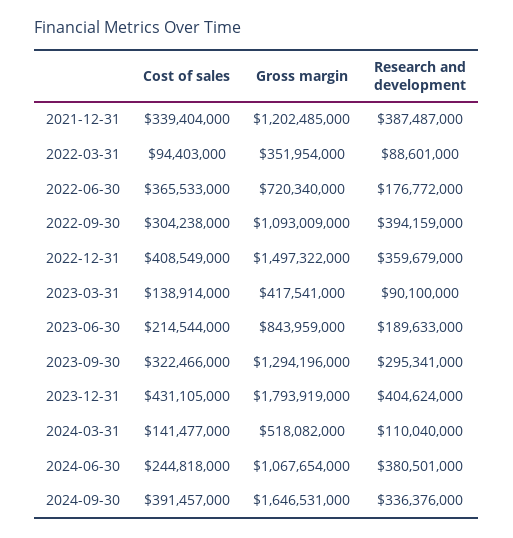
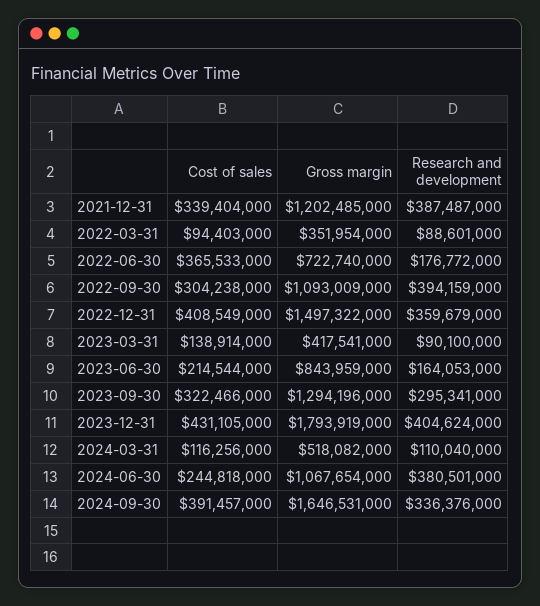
  {
    "Cost of sales": {
      "2021-12-31": 339404000,
      "2022-03-31": 94403000,
      "2022-06-30": 365533000,
      "2022-09-30": 304238000,
      "2022-12-31": 408549000,
      "2023-03-31": 138914000,
      "2023-06-30": 214544000,
      "2023-09-30": 322466000,
      "2023-12-31": 431105000,
-     "2024-03-31": 141477000,
+     "2024-03-31": 116256000,
      "2024-06-30": 244818000,
      "2024-09-30": 391457000
    },
    "Gross margin": {
      "2021-12-31": 1202485000,
      "2022-03-31": 351954000,
-     "2022-06-30": 720340000,
+     "2022-06-30": 722740000,
      "2022-09-30": 1093009000,
      "2022-12-31": 1497322000,
      "2023-03-31": 417541000,
      "2023-06-30": 843959000,
      "2023-09-30": 1294196000,
      "2023-12-31": 1793919000,
      "2024-03-31": 518082000,
      "2024-06-30": 1067654000,
      "2024-09-30": 1646531000
    },
    "Research and development": {
      "2021-12-31": 387487000,
      "2022-03-31": 88601000,
      "2022-06-30": 176772000,
      "2022-09-30": 394159000,
      "2022-12-31": 359679000,
      "2023-03-31": 90100000,
-     "2023-06-30": 189633000,
+     "2023-06-30": 164053000,
      "2023-09-30": 295341000,
      "2023-12-31": 404624000,
      "2024-03-31": 110040000,
      "2024-06-30": 380501000,
      "2024-09-30": 336376000
    }
  }

